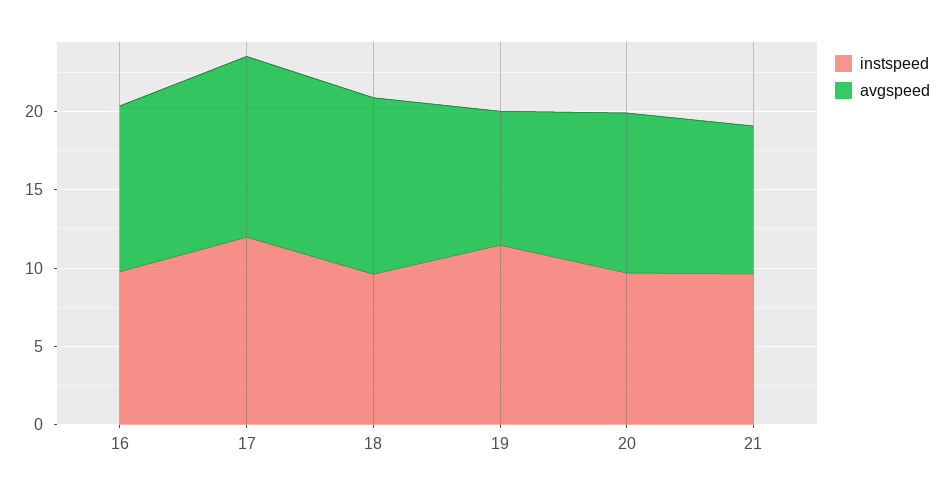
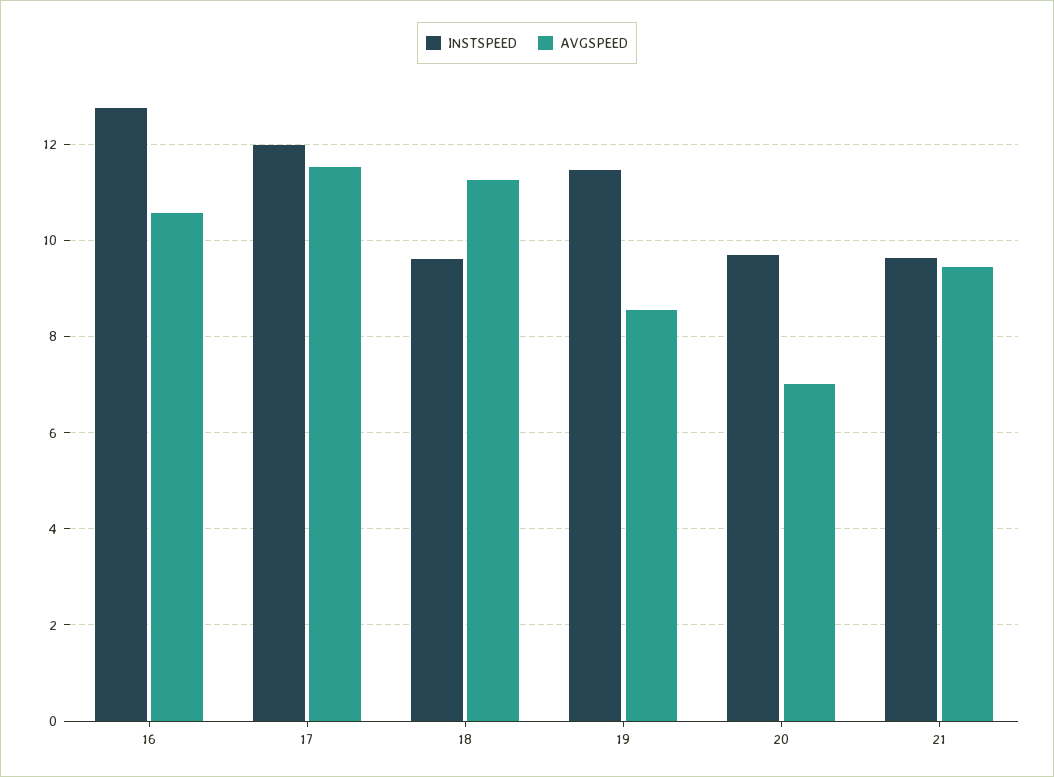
  {
    "instspeed": {
-     "16": 10,
+     "16": 12.8,
      "17": 12,
      "18": 9.6,
      "19": 11.4,
      "20": 9.6,
      "21": 9.6
    },
    "avgspeed": {
      "16": 10.6,
      "17": 11.6,
      "18": 11.2,
      "19": 8.6,
-     "20": 10,
+     "20": 7,
      "21": 9.4
    }
  }

